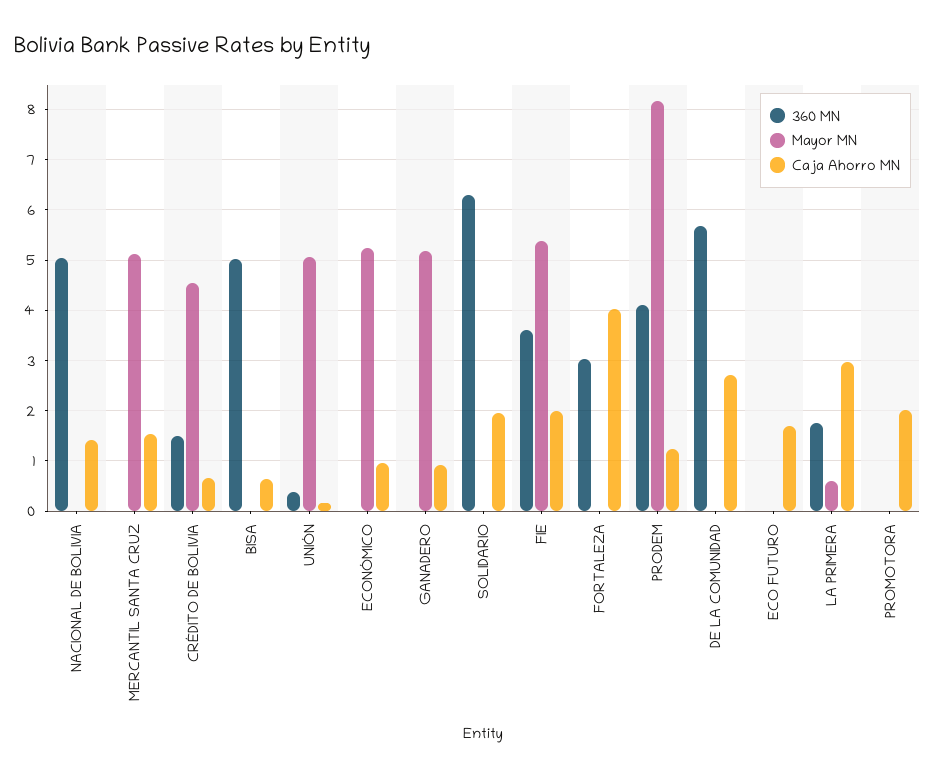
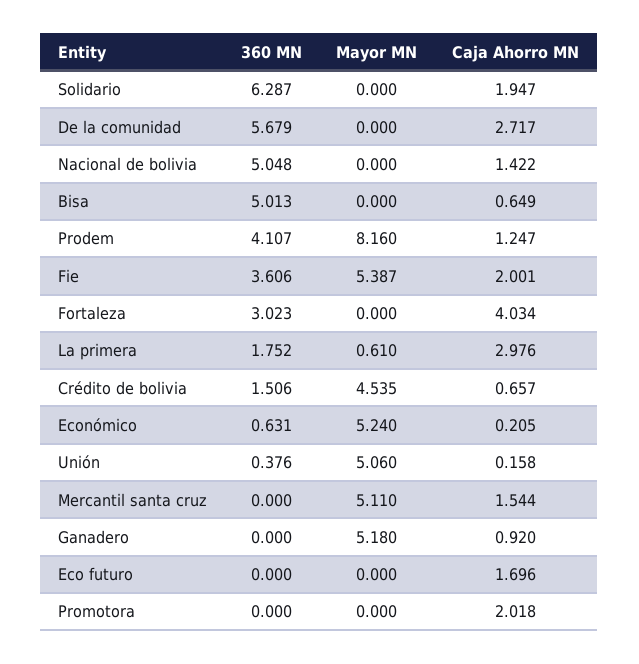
  {
    "360 MN": {
      "NACIONAL DE BOLIVIA": 5.048,
      "MERCANTIL SANTA CRUZ": 0,
      "CRÉDITO DE BOLIVIA": 1.506,
      "BISA": 5.013,
      "UNIÓN": 0.376,
-     "ECONÓMICO": 0,
+     "ECONÓMICO": 0.631,
      "GANADERO": 0,
      "SOLIDARIO": 6.287,
      "FIE": 3.606,
      "FORTALEZA": 3.023,
      "PRODEM": 4.107,
      "DE LA COMUNIDAD": 5.679,
      "ECO FUTURO": 0,
      "LA PRIMERA": 1.752,
      "PROMOTORA": 0
    },
    "Mayor MN": {
      "NACIONAL DE BOLIVIA": 0,
      "MERCANTIL SANTA CRUZ": 5.11,
      "CRÉDITO DE BOLIVIA": 4.535,
      "BISA": 0,
      "UNIÓN": 5.06,
      "ECONÓMICO": 5.24,
      "GANADERO": 5.18,
      "SOLIDARIO": 0,
      "FIE": 5.387,
      "FORTALEZA": 0,
      "PRODEM": 8.16,
      "DE LA COMUNIDAD": 0,
      "ECO FUTURO": 0,
      "LA PRIMERA": 0.61,
      "PROMOTORA": 0
    },
    "Caja Ahorro MN": {
      "NACIONAL DE BOLIVIA": 1.422,
      "MERCANTIL SANTA CRUZ": 1.544,
      "CRÉDITO DE BOLIVIA": 0.657,
      "BISA": 0.649,
      "UNIÓN": 0.158,
-     "ECONÓMICO": 1,
+     "ECONÓMICO": 0.205,
      "GANADERO": 0.92,
      "SOLIDARIO": 1.947,
      "FIE": 2.001,
      "FORTALEZA": 4.034,
      "PRODEM": 1.247,
      "DE LA COMUNIDAD": 2.717,
      "ECO FUTURO": 1.696,
      "LA PRIMERA": 2.976,
      "PROMOTORA": 2.018
    }
  }

